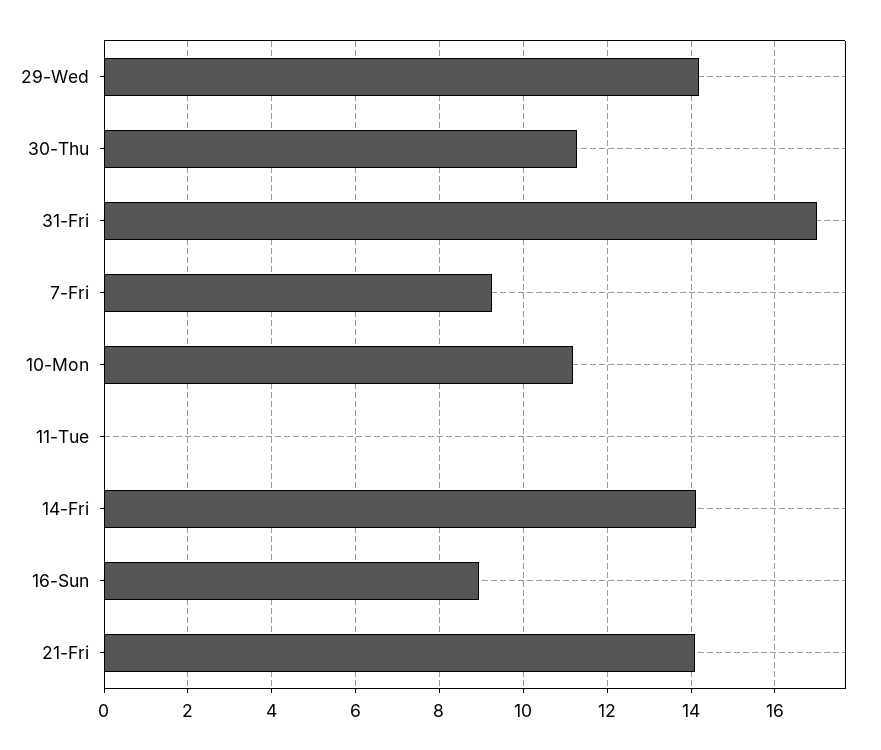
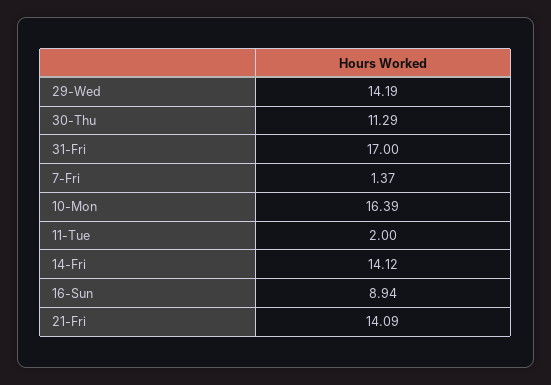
  {
    "29-Wed": 14.19,
    "30-Thu": 11.29,
    "31-Fri": 17,
-   "7-Fri": 9.2,
+   "7-Fri": 1.37,
-   "10-Mon": 11.2,
+   "10-Mon": 16.39,
-   "11-Tue": 0,
+   "11-Tue": 2,
    "14-Fri": 14.12,
    "16-Sun": 8.94,
    "21-Fri": 14.09
  }

